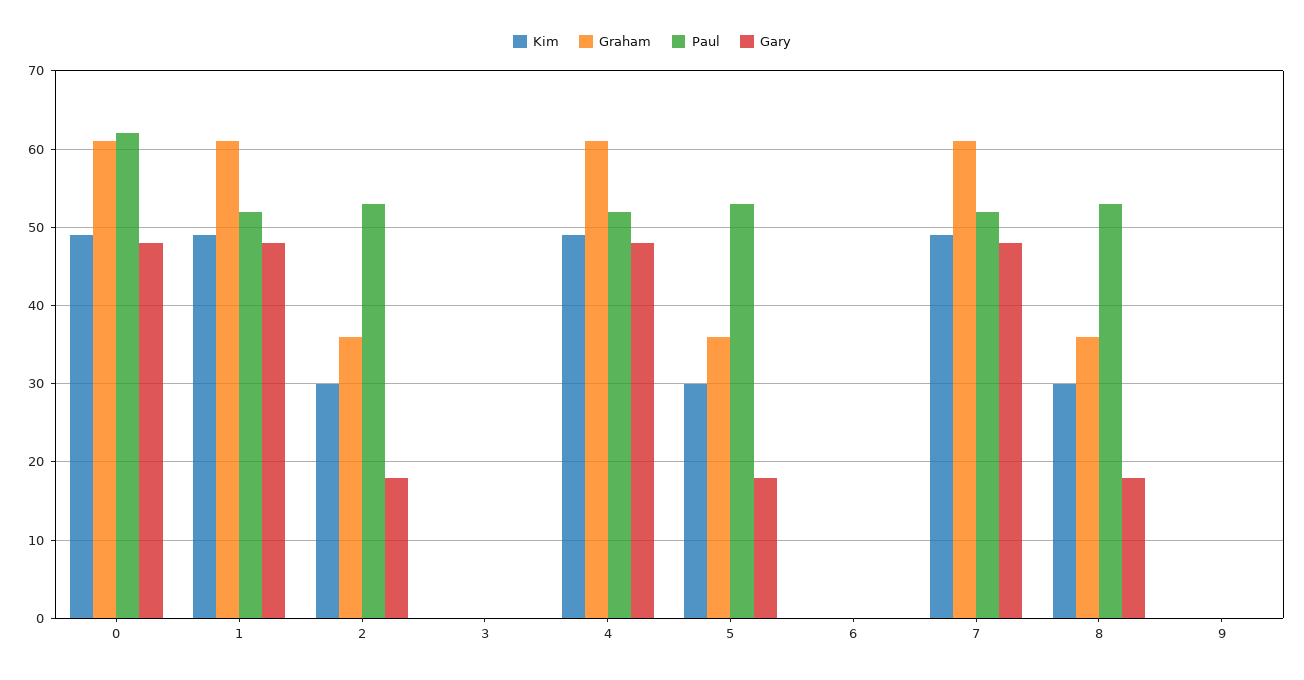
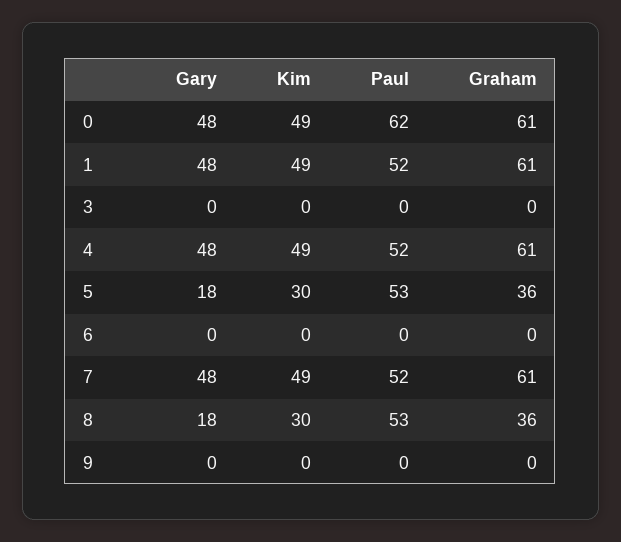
  {
    "Kim": {
      "0": 49,
      "1": 49,
-     "2": 30,
      "3": 0,
      "4": 49,
      "5": 30,
      "6": 0,
      "7": 49,
      "8": 30,
      "9": 0
    },
    "Graham": {
      "0": 61,
      "1": 61,
-     "2": 36,
      "3": 0,
      "4": 61,
      "5": 36,
      "6": 0,
      "7": 61,
      "8": 36,
      "9": 0
    },
    "Paul": {
      "0": 62,
      "1": 52,
-     "2": 53,
      "3": 0,
      "4": 52,
      "5": 53,
      "6": 0,
      "7": 52,
      "8": 53,
      "9": 0
    },
    "Gary": {
      "0": 48,
      "1": 48,
-     "2": 18,
      "3": 0,
      "4": 48,
      "5": 18,
      "6": 0,
      "7": 48,
      "8": 18,
      "9": 0
    }
  }

